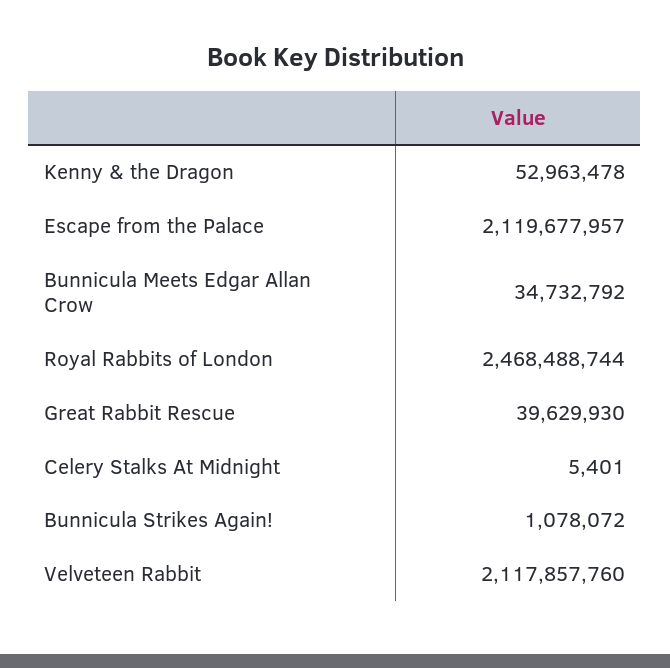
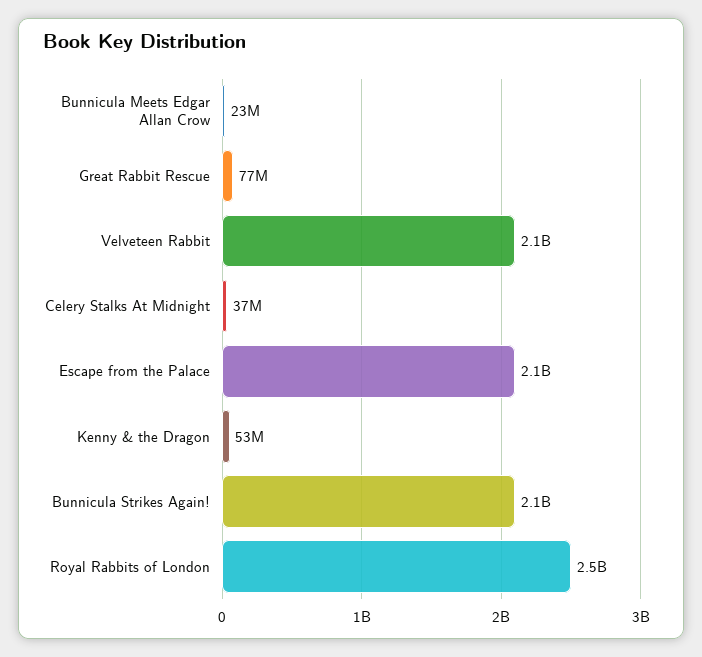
  {
    "Kenny & the Dragon": 52963478,
    "Escape from the Palace": 2119677957,
-   "Bunnicula Meets Edgar Allan Crow": 34732792,
+   "Bunnicula Meets Edgar Allan Crow": 23000000,
    "Royal Rabbits of London": 2468488744,
-   "Great Rabbit Rescue": 39629930,
+   "Great Rabbit Rescue": 77000000,
-   "Celery Stalks At Midnight": 5401,
+   "Celery Stalks At Midnight": 37000000,
-   "Bunnicula Strikes Again!": 1078072,
+   "Bunnicula Strikes Again!": 2100000000,
    "Velveteen Rabbit": 2117857760
  }

